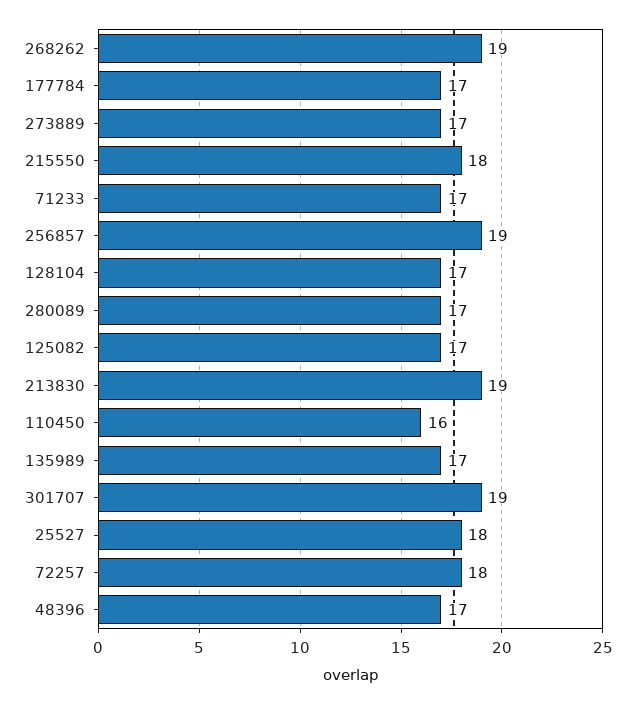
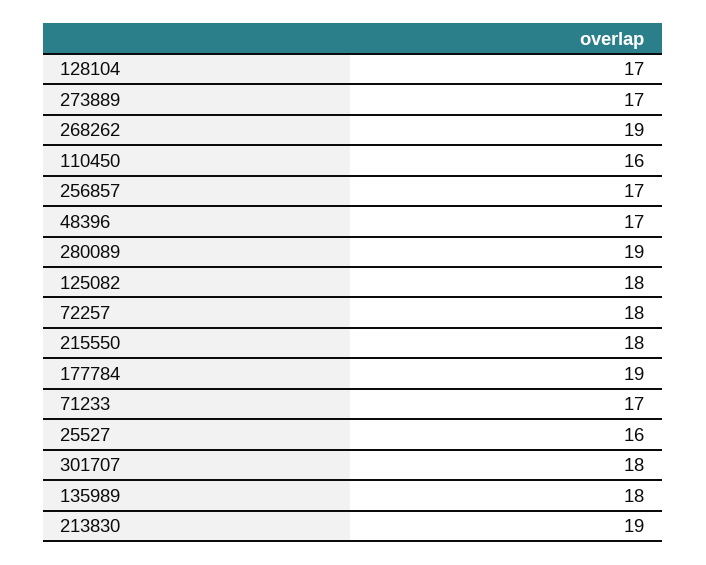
  {
    "268262": 19,
-   "177784": 17,
+   "177784": 19,
    "273889": 17,
    "215550": 18,
    "71233": 17,
-   "256857": 19,
+   "256857": 17,
    "128104": 17,
-   "280089": 17,
+   "280089": 19,
-   "125082": 17,
+   "125082": 18,
    "213830": 19,
    "110450": 16,
-   "135989": 17,
+   "135989": 18,
-   "301707": 19,
+   "301707": 18,
-   "25527": 18,
+   "25527": 16,
    "72257": 18,
    "48396": 17
  }

